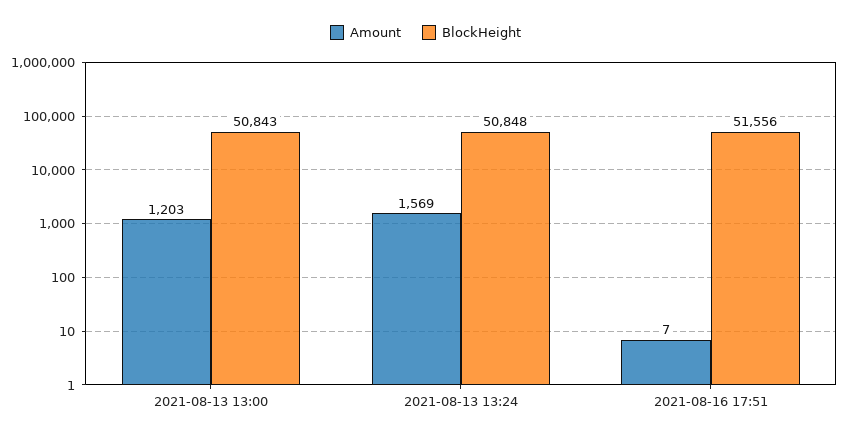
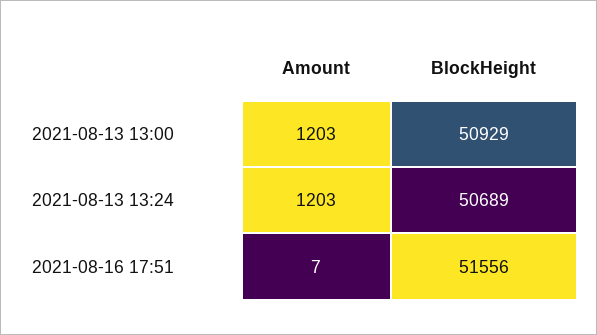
  {
    "Amount": {
      "2021-08-13 13:00": 1203,
-     "2021-08-13 13:24": 1569,
+     "2021-08-13 13:24": 1203,
      "2021-08-16 17:51": 7
    },
    "BlockHeight": {
-     "2021-08-13 13:00": 50843,
+     "2021-08-13 13:00": 50929,
-     "2021-08-13 13:24": 50848,
+     "2021-08-13 13:24": 50689,
      "2021-08-16 17:51": 51556
    }
  }

